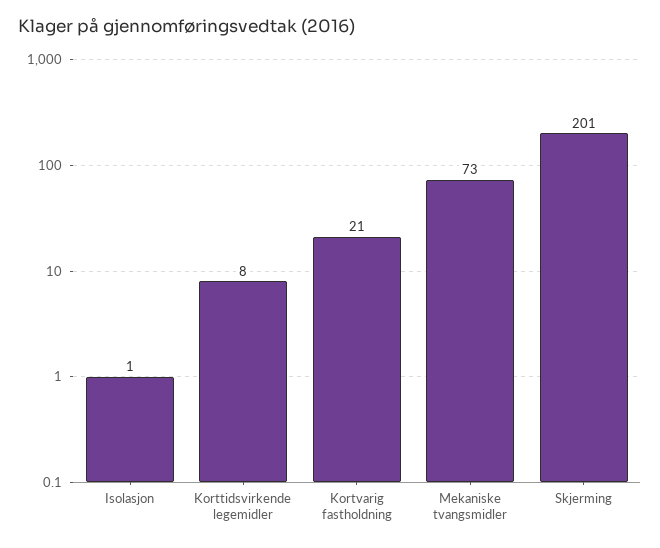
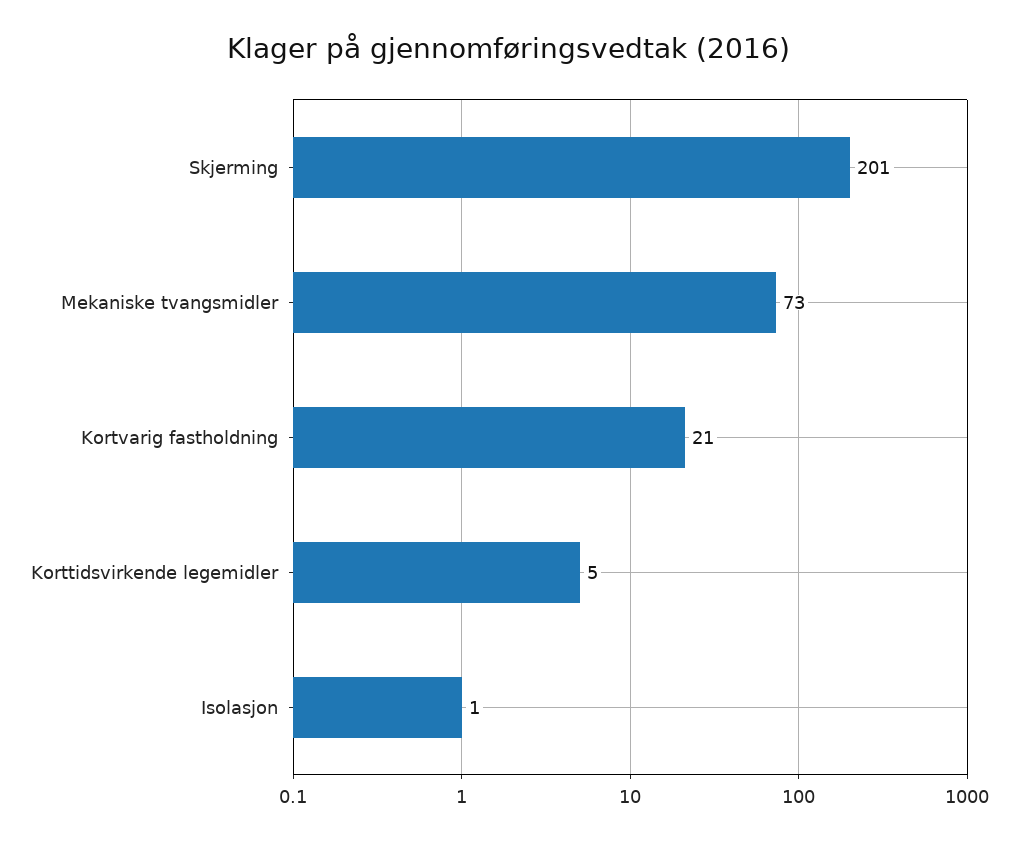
  {
    "Isolasjon": 1,
-   "Korttidsvirkende legemidler": 8,
+   "Korttidsvirkende legemidler": 5,
    "Kortvarig fastholdning": 21,
    "Mekaniske tvangsmidler": 73,
    "Skjerming": 201
  }

